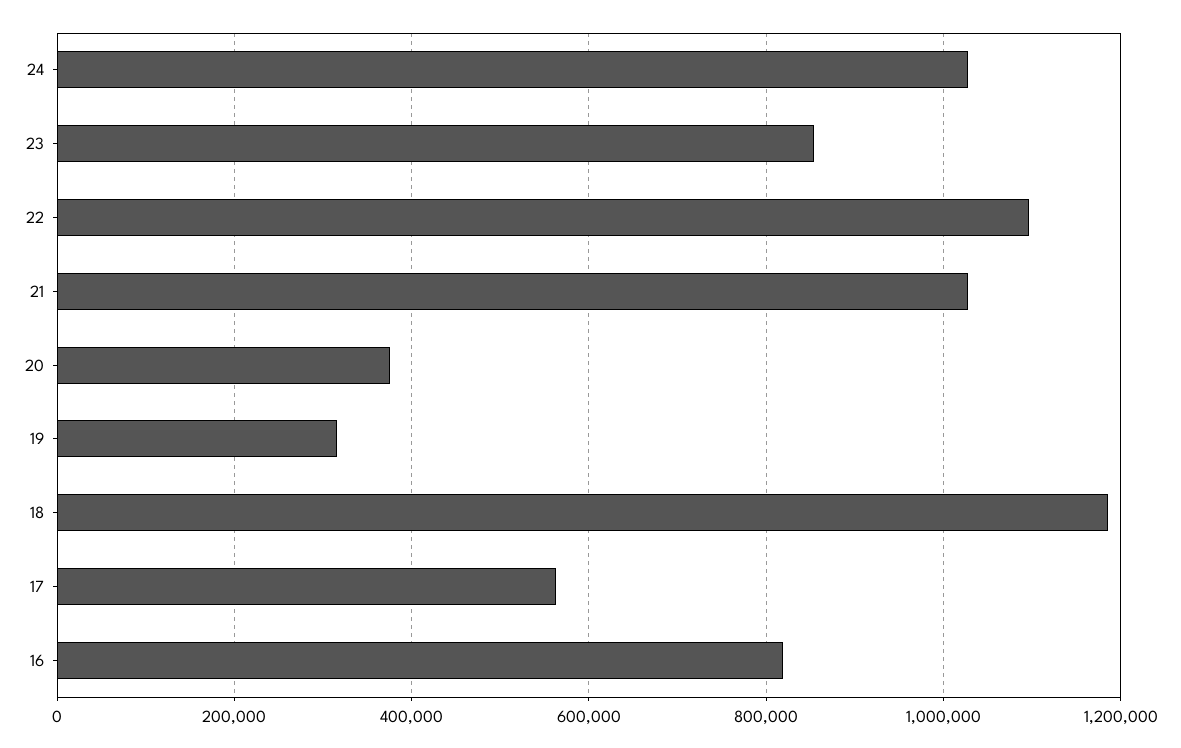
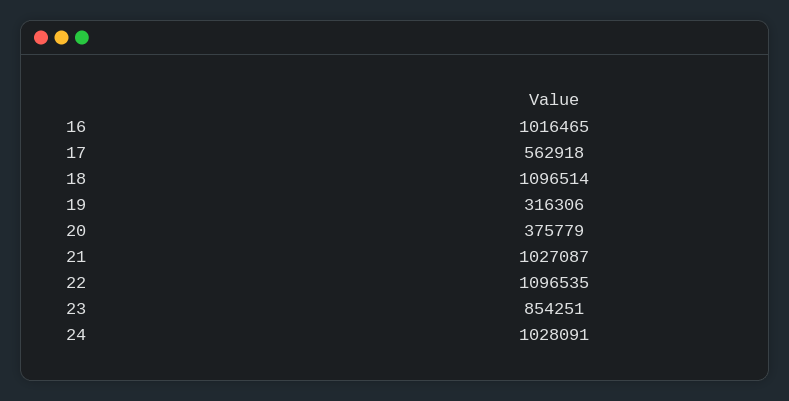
  {
    "24": 1028091,
    "23": 854251,
    "22": 1096535,
    "21": 1027087,
    "20": 375779,
    "19": 316306,
-   "18": 1180000,
+   "18": 1096514,
    "17": 562918,
-   "16": 820000
+   "16": 1016465
  }

